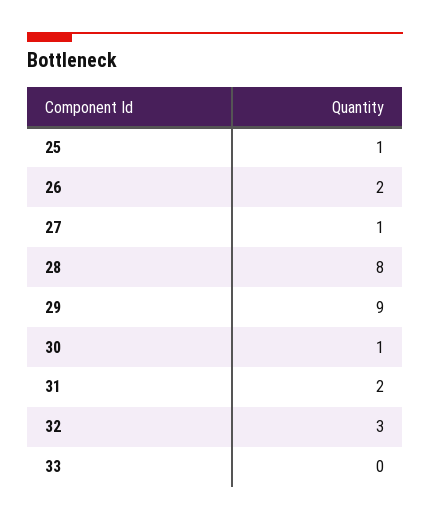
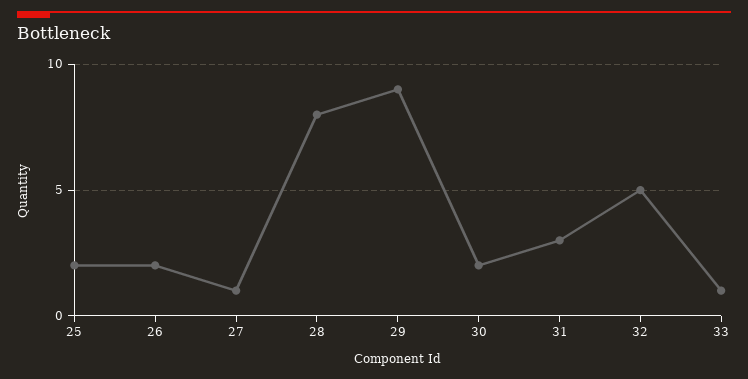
  {
-   "25": 1,
+   "25": 2,
    "26": 2,
    "27": 1,
    "28": 8,
    "29": 9,
-   "30": 1,
+   "30": 2,
-   "31": 2,
+   "31": 3,
-   "32": 3,
+   "32": 5,
-   "33": 0
+   "33": 1
  }

